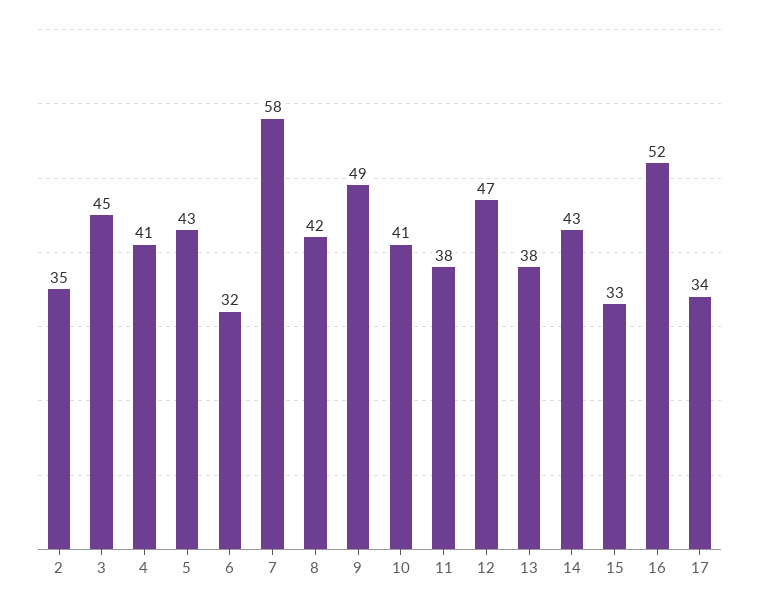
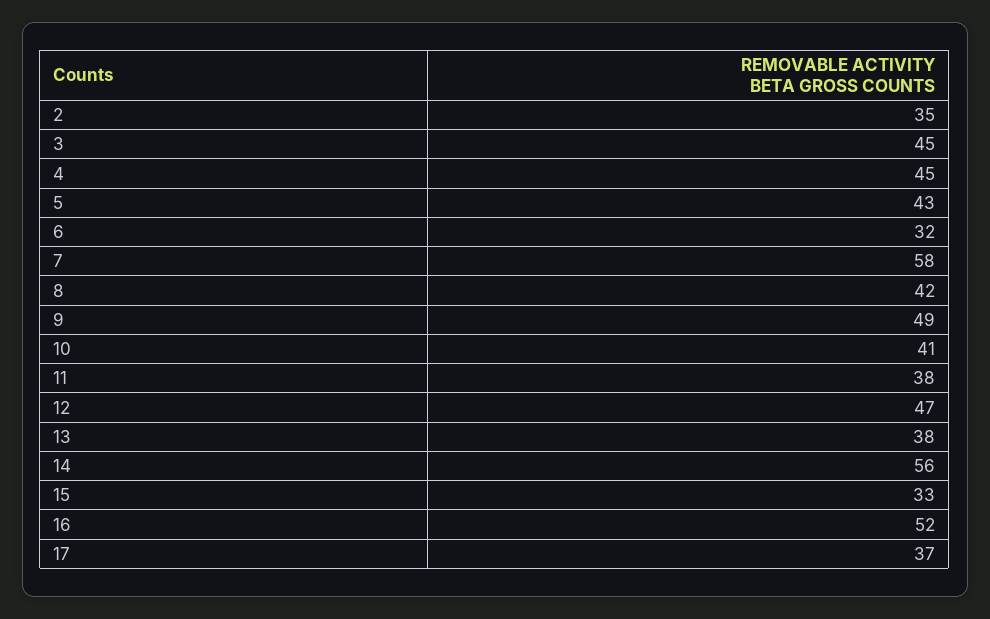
  {
    "2": 35,
    "3": 45,
-   "4": 41,
+   "4": 45,
    "5": 43,
    "6": 32,
    "7": 58,
    "8": 42,
    "9": 49,
    "10": 41,
    "11": 38,
    "12": 47,
    "13": 38,
-   "14": 43,
+   "14": 56,
    "15": 33,
    "16": 52,
-   "17": 34
+   "17": 37
  }

